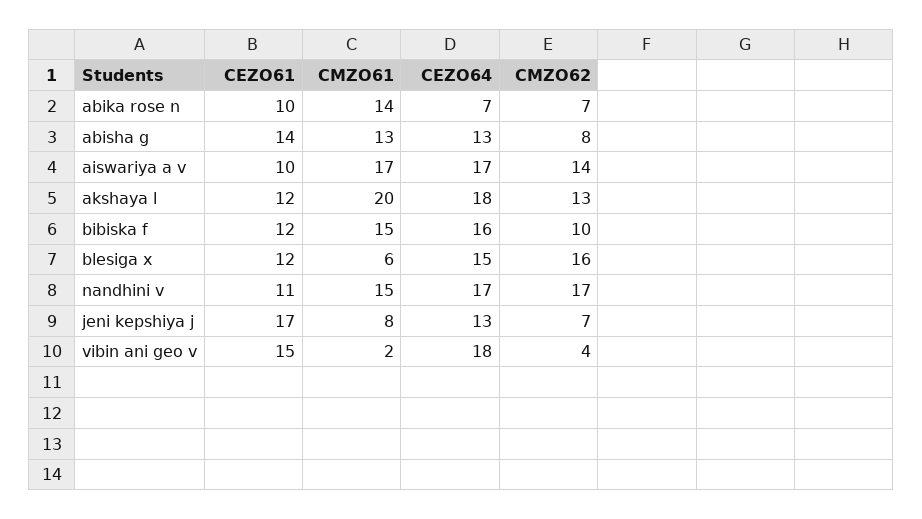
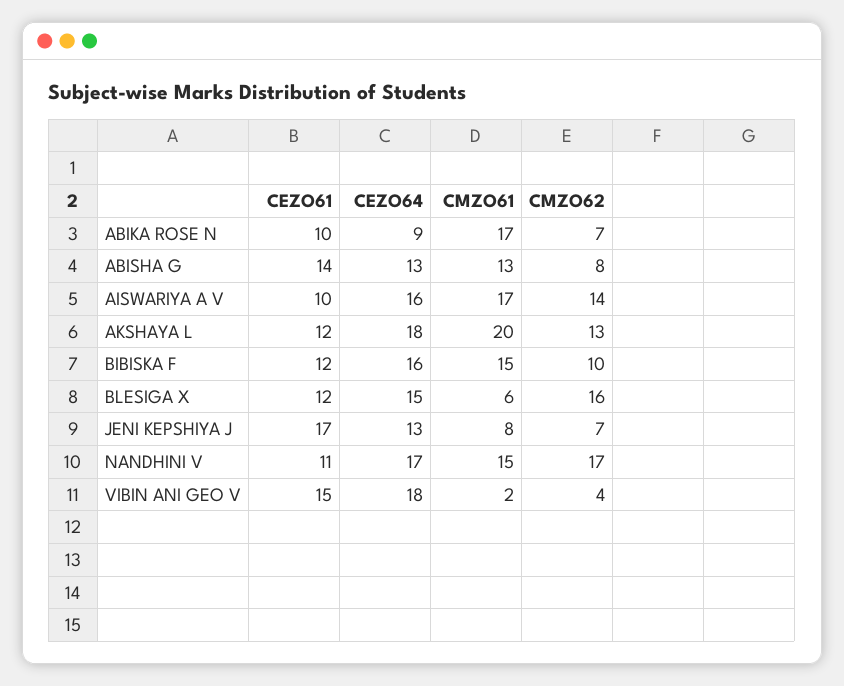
  {
    "CEZO61": {
      "abika rose n": 10,
      "abisha g": 14,
      "aiswariya a v": 10,
      "akshaya l": 12,
      "bibiska f": 12,
      "blesiga x": 12,
      "nandhini v": 11,
      "jeni kepshiya j": 17,
      "vibin ani geo v": 15
    },
    "CMZO61": {
-     "abika rose n": 14,
+     "abika rose n": 17,
      "abisha g": 13,
      "aiswariya a v": 17,
      "akshaya l": 20,
      "bibiska f": 15,
      "blesiga x": 6,
      "nandhini v": 15,
      "jeni kepshiya j": 8,
      "vibin ani geo v": 2
    },
    "CEZO64": {
-     "abika rose n": 7,
+     "abika rose n": 9,
      "abisha g": 13,
-     "aiswariya a v": 17,
+     "aiswariya a v": 16,
      "akshaya l": 18,
      "bibiska f": 16,
      "blesiga x": 15,
      "nandhini v": 17,
      "jeni kepshiya j": 13,
      "vibin ani geo v": 18
    },
    "CMZO62": {
      "abika rose n": 7,
      "abisha g": 8,
      "aiswariya a v": 14,
      "akshaya l": 13,
      "bibiska f": 10,
      "blesiga x": 16,
      "nandhini v": 17,
      "jeni kepshiya j": 7,
      "vibin ani geo v": 4
    }
  }

